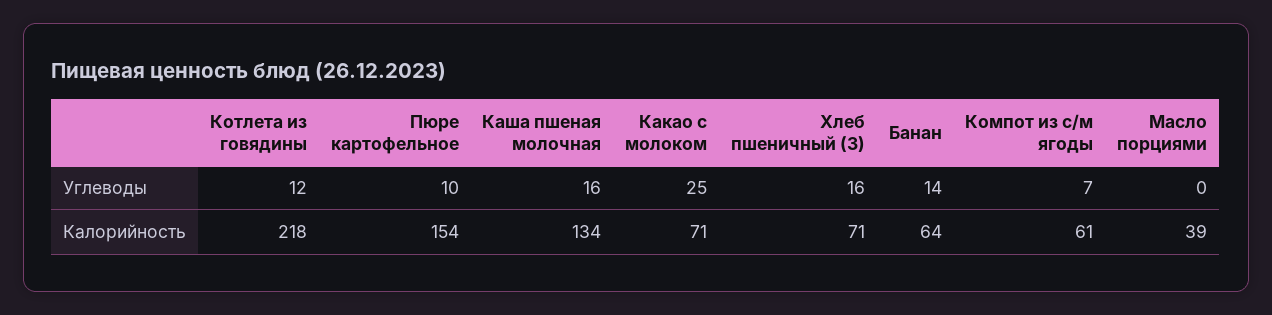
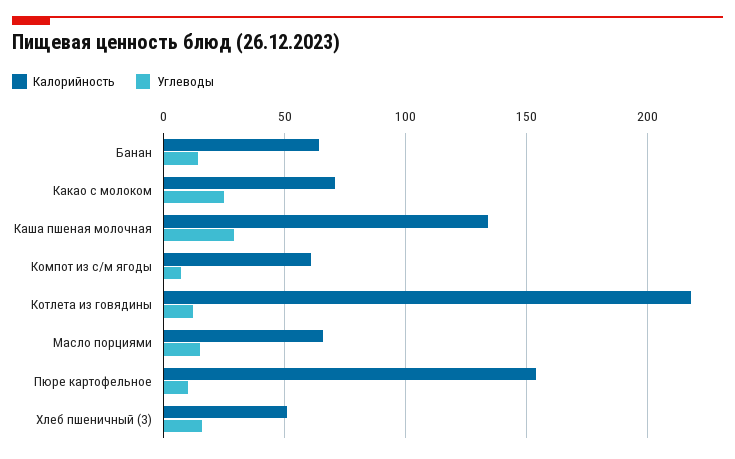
  {
    "Углеводы": {
      "Котлета из говядины": 12,
      "Пюре картофельное": 10,
-     "Каша пшеная молочная": 16,
+     "Каша пшеная молочная": 30,
      "Какао с молоком": 25,
      "Хлеб пшеничный (З)": 16,
      "Банан": 14,
      "Компот из с/м ягоды": 7,
-     "Масло порциями": 0
+     "Масло порциями": 15
    },
    "Калорийность": {
      "Котлета из говядины": 218,
      "Пюре картофельное": 154,
      "Каша пшеная молочная": 134,
      "Какао с молоком": 71,
-     "Хлеб пшеничный (З)": 71,
+     "Хлеб пшеничный (З)": 50,
      "Банан": 64,
      "Компот из с/м ягоды": 61,
-     "Масло порциями": 39
+     "Масло порциями": 65
    }
  }

